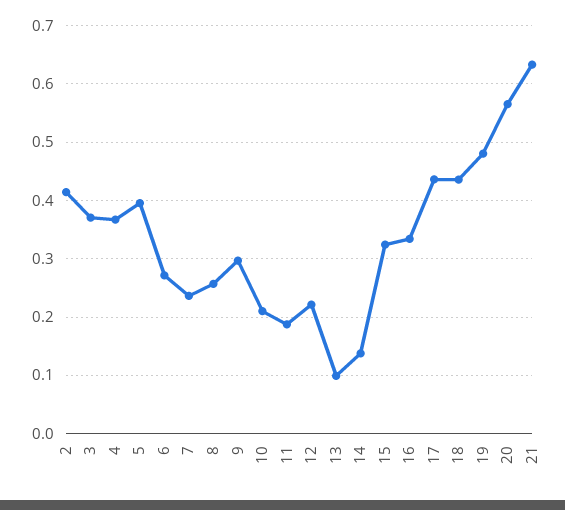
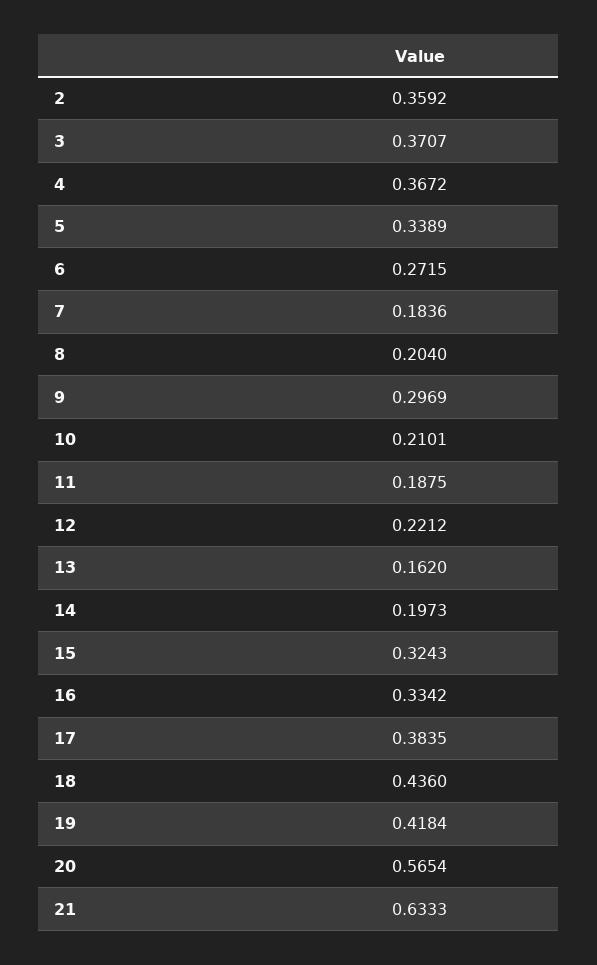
  {
-   "2": 0.42,
+   "2": 0.3592,
    "3": 0.3707,
    "4": 0.3672,
-   "5": 0.4,
+   "5": 0.3389,
    "6": 0.2715,
-   "7": 0.24,
+   "7": 0.1836,
-   "8": 0.26,
+   "8": 0.204,
    "9": 0.2969,
    "10": 0.2101,
    "11": 0.1875,
    "12": 0.2212,
-   "13": 0.1,
+   "13": 0.162,
-   "14": 0.14,
+   "14": 0.1973,
    "15": 0.3243,
    "16": 0.3342,
-   "17": 0.44,
+   "17": 0.3835,
    "18": 0.436,
-   "19": 0.48,
+   "19": 0.4184,
    "20": 0.5654,
    "21": 0.6333
  }

